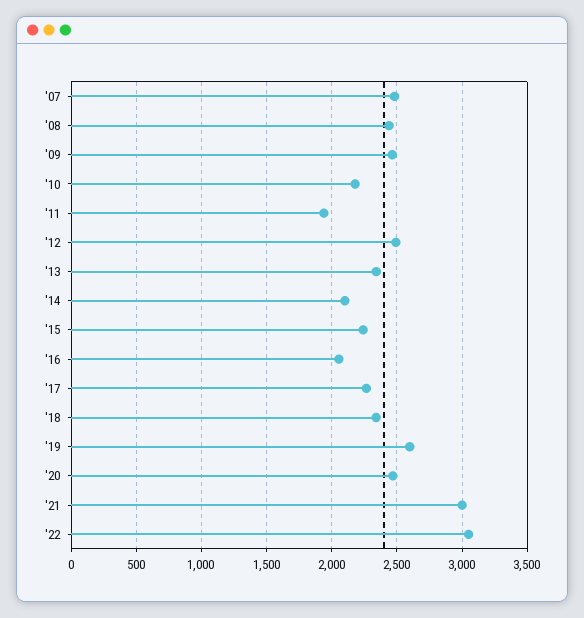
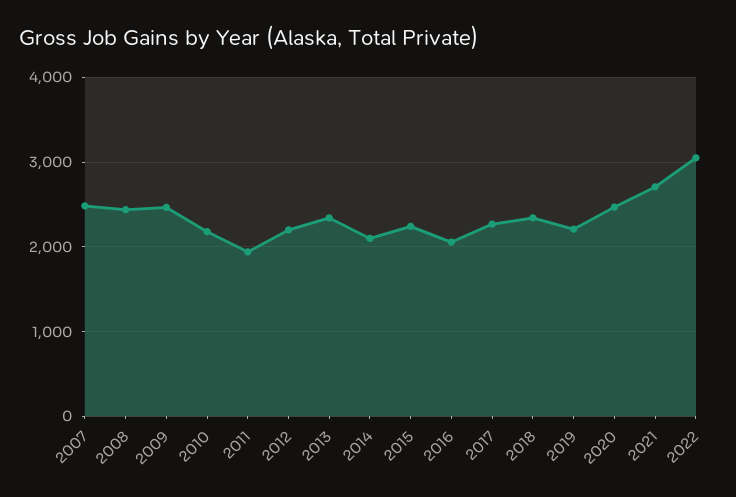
  {
    "'07": 2500,
    "'08": 2450,
    "'09": 2450,
    "'10": 2200,
    "'11": 1950,
-   "'12": 2500,
+   "'12": 2200,
    "'13": 2350,
    "'14": 2100,
    "'15": 2250,
    "'16": 2050,
    "'17": 2250,
    "'18": 2350,
-   "'19": 2600,
+   "'19": 2200,
    "'20": 2450,
-   "'21": 3000,
+   "'21": 2700,
    "'22": 3050
  }

